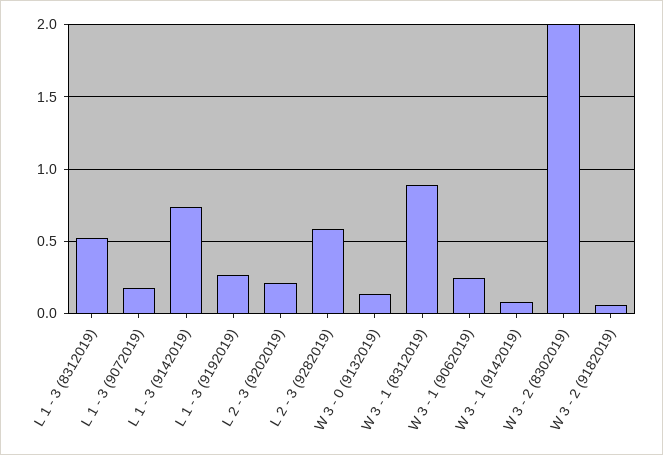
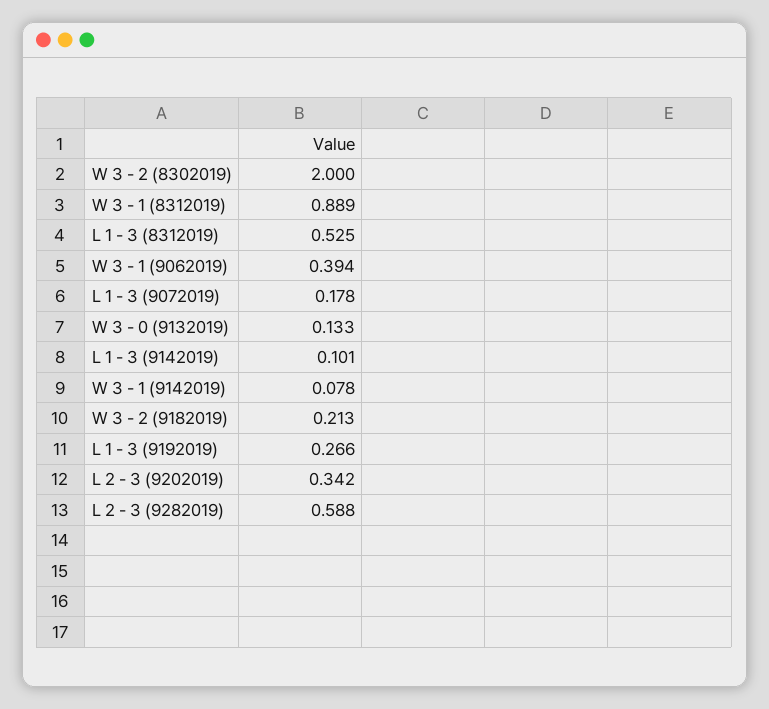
  {
    "L 1 - 3 (8312019)": 0.525,
    "L 1 - 3 (9072019)": 0.178,
-   "L 1 - 3 (9142019)": 0.75,
+   "L 1 - 3 (9142019)": 0.101,
    "L 1 - 3 (9192019)": 0.266,
-   "L 2 - 3 (9202019)": 0.2,
+   "L 2 - 3 (9202019)": 0.342,
    "L 2 - 3 (9282019)": 0.588,
    "W 3 - 0 (9132019)": 0.133,
    "W 3 - 1 (8312019)": 0.889,
-   "W 3 - 1 (9062019)": 0.25,
+   "W 3 - 1 (9062019)": 0.394,
    "W 3 - 1 (9142019)": 0.078,
    "W 3 - 2 (8302019)": 2,
-   "W 3 - 2 (9182019)": 0.05
+   "W 3 - 2 (9182019)": 0.213
  }

